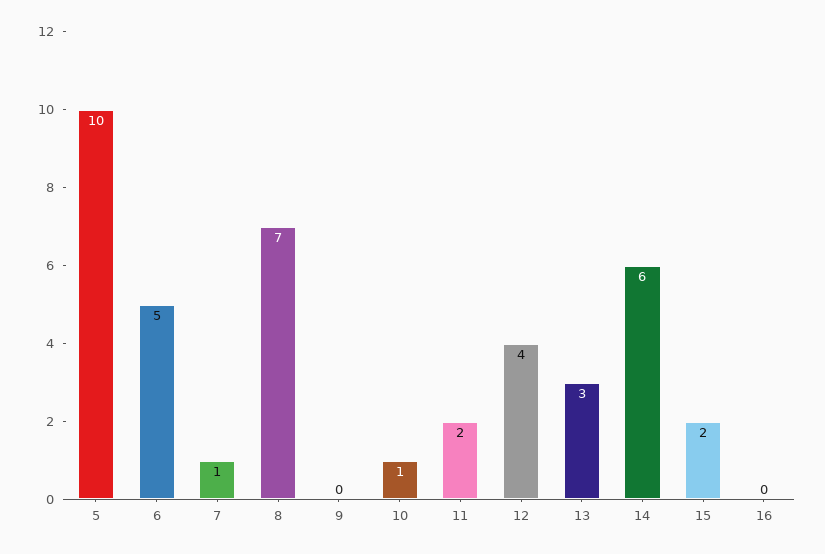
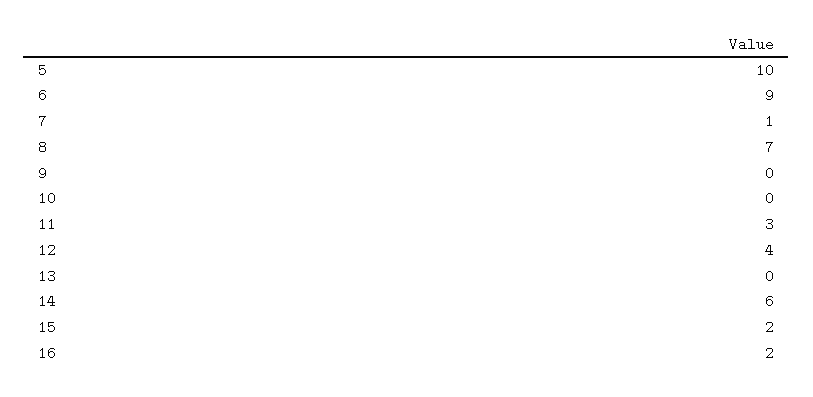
  {
    "5": 10,
-   "6": 5,
+   "6": 9,
    "7": 1,
    "8": 7,
    "9": 0,
-   "10": 1,
+   "10": 0,
-   "11": 2,
+   "11": 3,
    "12": 4,
-   "13": 3,
+   "13": 0,
    "14": 6,
    "15": 2,
-   "16": 0
+   "16": 2
  }

